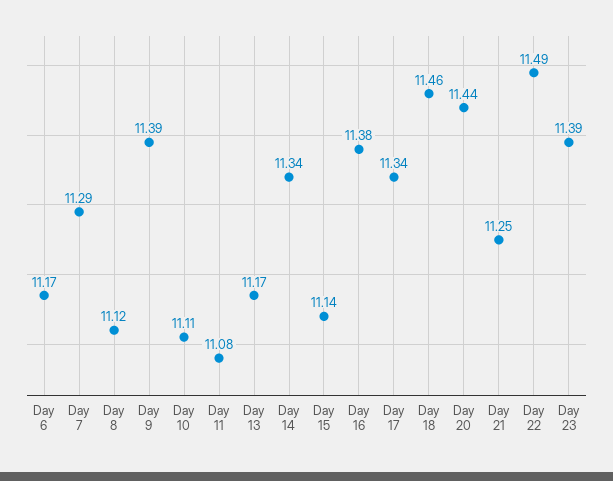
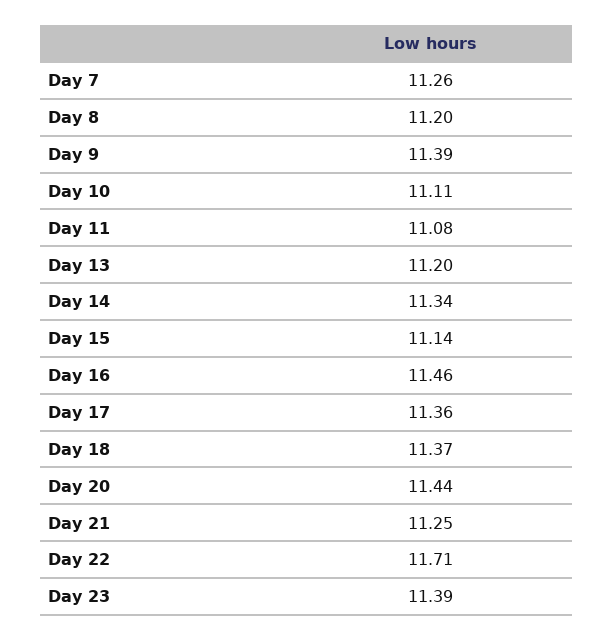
  {
-   "Day 6": 11.17,
-   "Day 7": 11.29,
+   "Day 7": 11.26,
-   "Day 8": 11.12,
+   "Day 8": 11.2,
    "Day 9": 11.39,
    "Day 10": 11.11,
    "Day 11": 11.08,
-   "Day 13": 11.17,
+   "Day 13": 11.2,
    "Day 14": 11.34,
    "Day 15": 11.14,
-   "Day 16": 11.38,
+   "Day 16": 11.46,
-   "Day 17": 11.34,
+   "Day 17": 11.36,
-   "Day 18": 11.46,
+   "Day 18": 11.37,
    "Day 20": 11.44,
    "Day 21": 11.25,
-   "Day 22": 11.49,
+   "Day 22": 11.71,
    "Day 23": 11.39
  }

